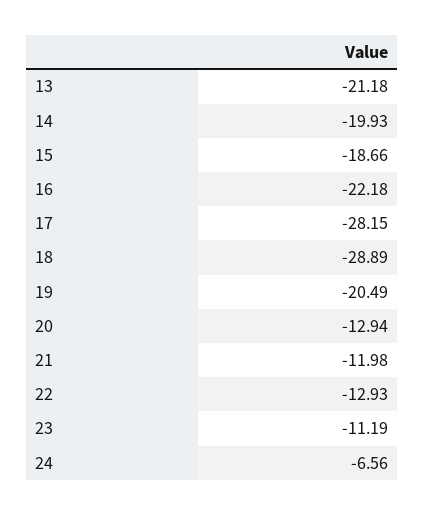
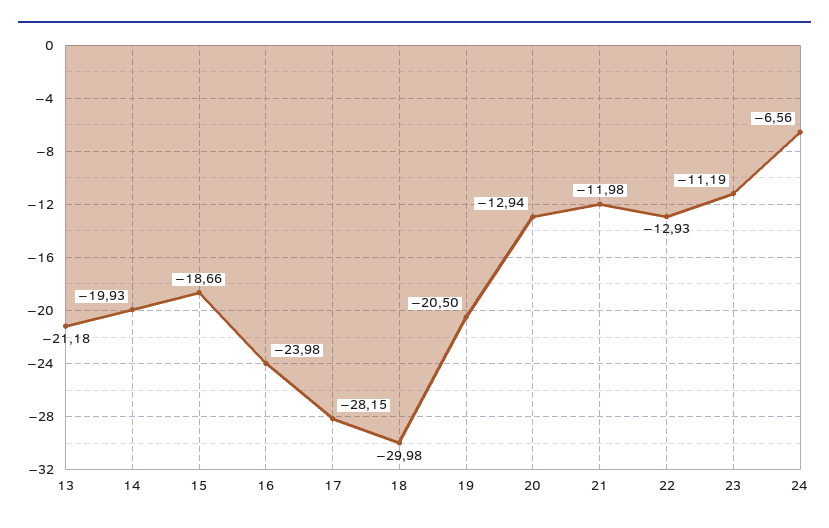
  {
    "13": -21.18,
    "14": -19.93,
    "15": -18.66,
-   "16": -22.18,
+   "16": -23.98,
    "17": -28.15,
-   "18": -28.89,
+   "18": -29.98,
-   "19": -20.49,
+   "19": -20.5,
    "20": -12.94,
    "21": -11.98,
    "22": -12.93,
    "23": -11.19,
    "24": -6.56
  }

